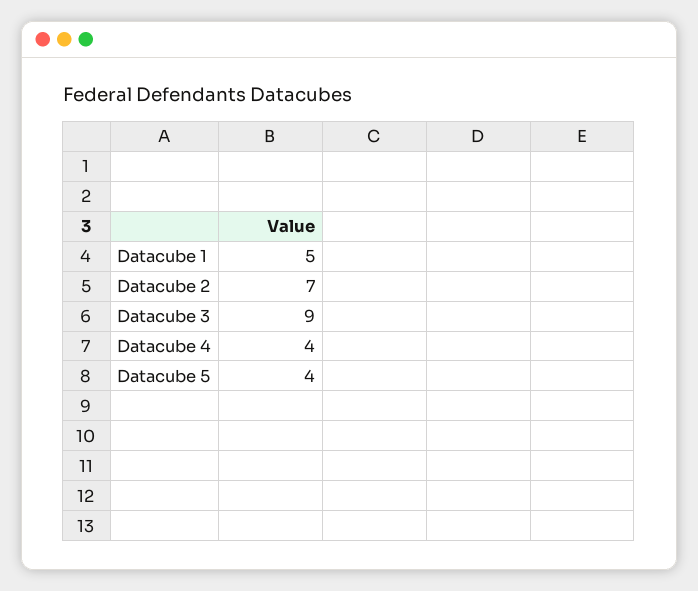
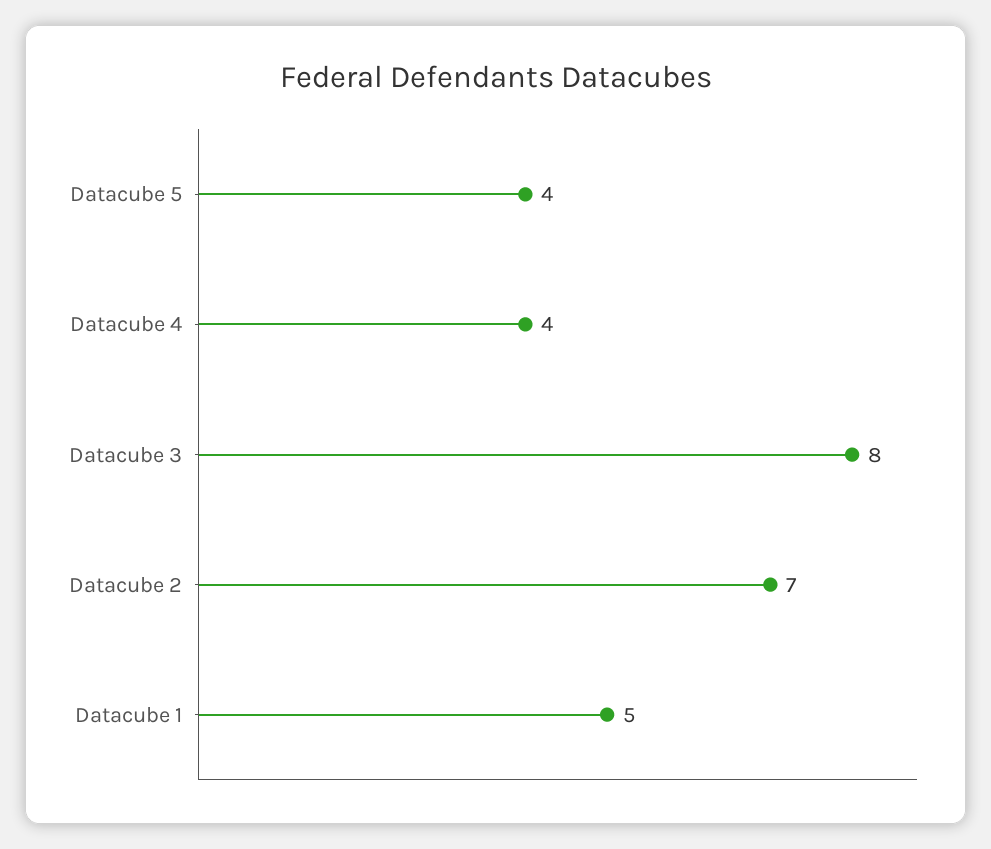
  {
    "Datacube 1": 5,
    "Datacube 2": 7,
-   "Datacube 3": 9,
+   "Datacube 3": 8,
    "Datacube 4": 4,
    "Datacube 5": 4
  }

